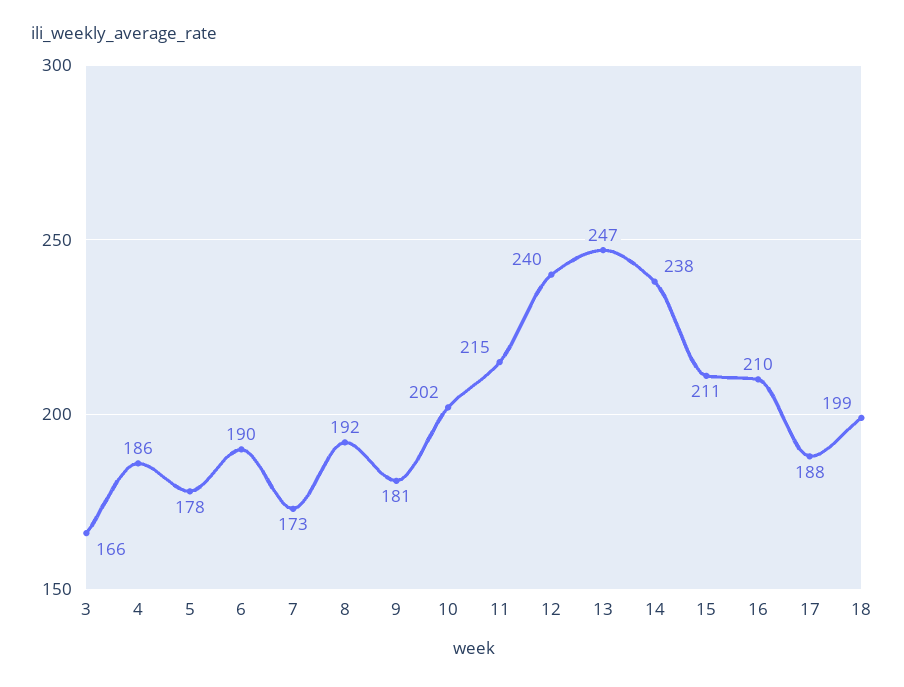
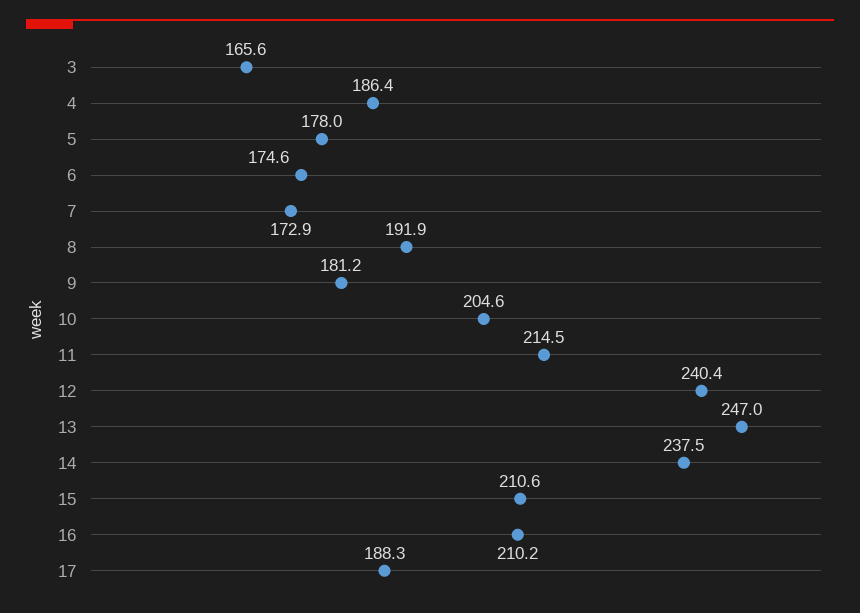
  {
    "3": 165.6,
    "4": 186.4,
    "5": 178,
-   "6": 190,
+   "6": 174.6,
    "7": 172.9,
    "8": 191.9,
    "9": 181.2,
-   "10": 202,
+   "10": 204.6,
    "11": 214.5,
    "12": 240.4,
    "13": 247,
    "14": 237.5,
    "15": 210.6,
    "16": 210.2,
-   "17": 188.3,
+   "17": 188.3
-   "18": 199
  }

